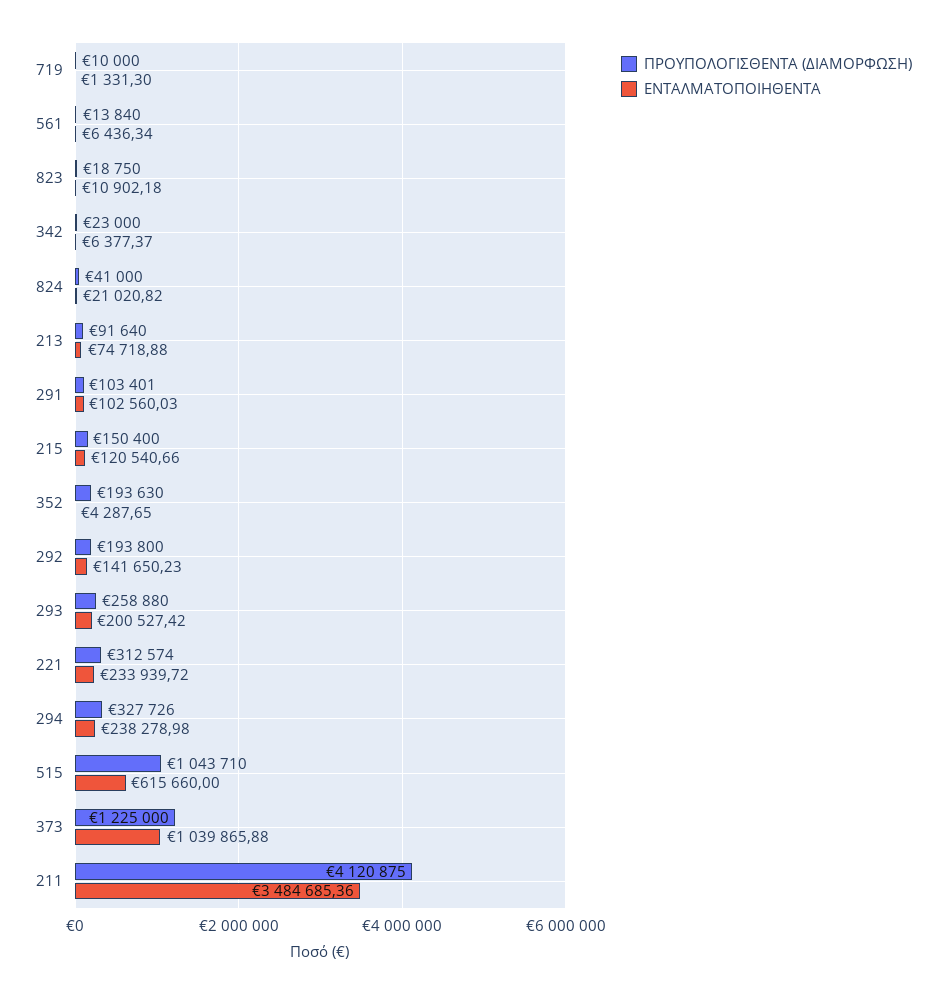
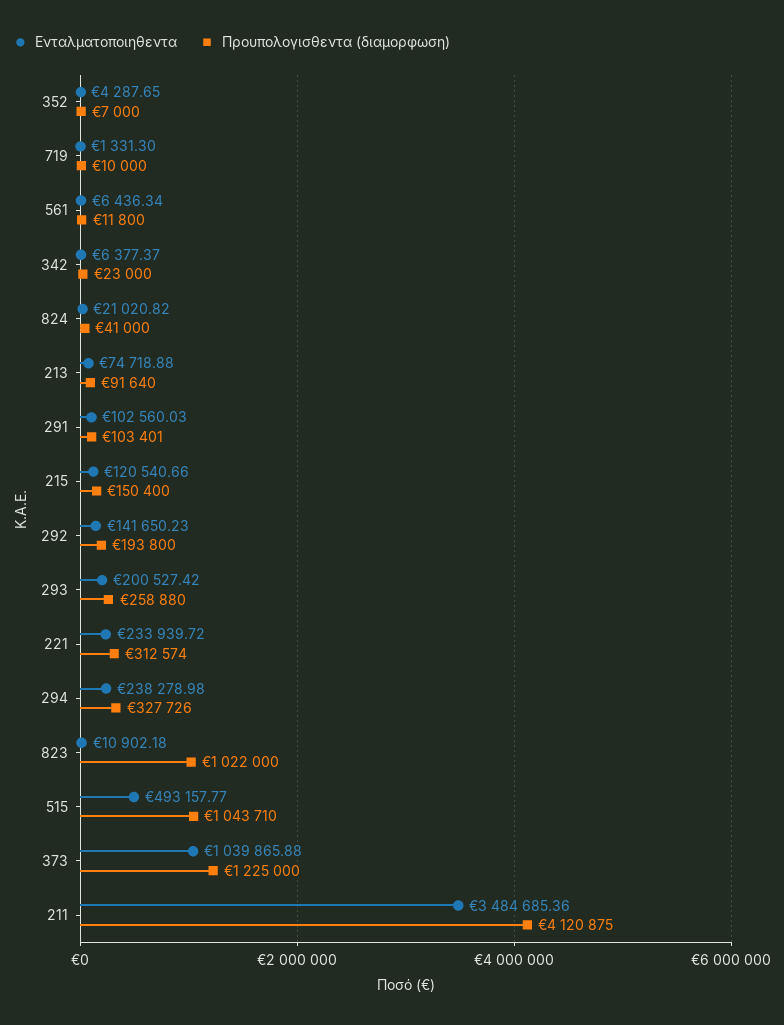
  {
    "ΠΡΟΥΠΟΛΟΓΙΣΘΕΝΤΑ (ΔΙΑΜΟΡΦΩΣΗ)": {
      "719": 10000,
-     "561": 13840,
+     "561": 11800,
-     "823": 18750,
+     "823": 1022000,
      "342": 23000,
      "824": 41000,
      "213": 91640,
      "291": 103401,
      "215": 150400,
-     "352": 193630,
+     "352": 7000,
      "292": 193800,
      "293": 258880,
      "221": 312574,
      "294": 327726,
      "515": 1043710,
      "373": 1225000,
      "211": 4120875
    },
    "ΕΝΤΑΛΜΑΤΟΠΟΙΗΘΕΝΤΑ": {
      "719": 1331.3,
      "561": 6436.34,
      "823": 10902.18,
      "342": 6377.37,
      "824": 21020.82,
      "213": 74718.88,
      "291": 102560.03,
      "215": 120540.66,
      "352": 4287.65,
      "292": 141650.23,
      "293": 200527.42,
      "221": 233939.72,
      "294": 238278.98,
-     "515": 615660,
+     "515": 493157.77,
      "373": 1039865.88,
      "211": 3484685.36
    }
  }

